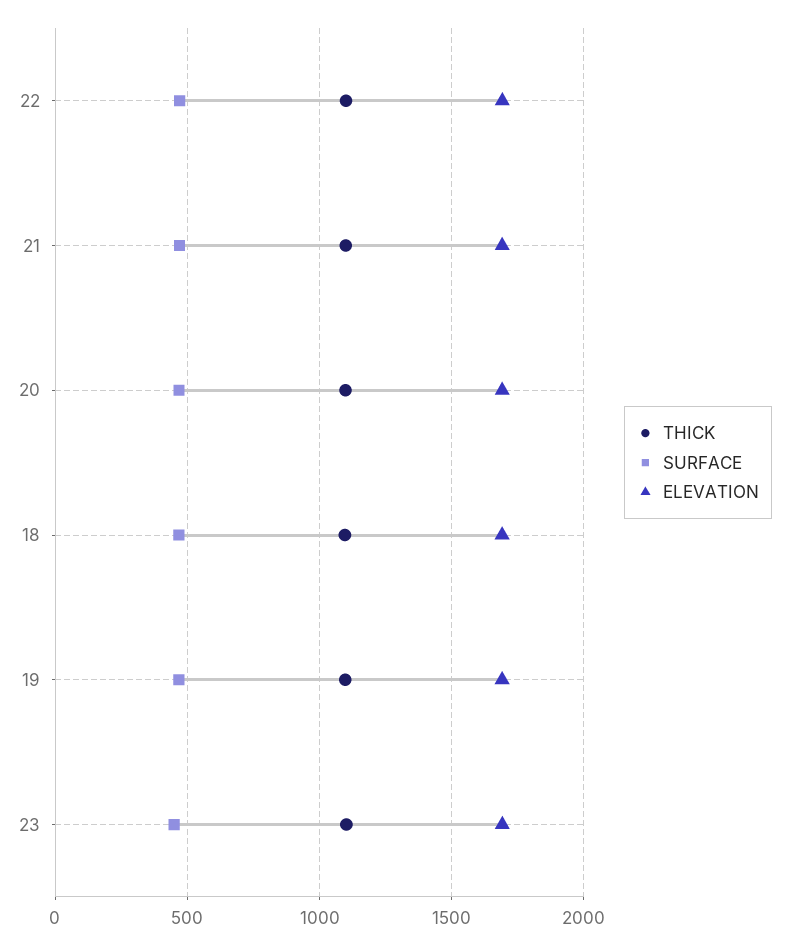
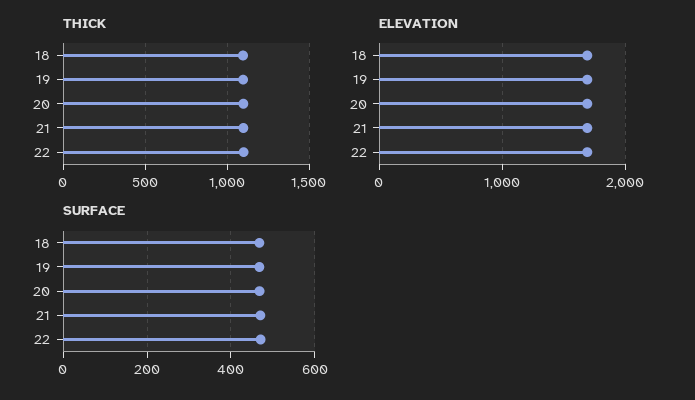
  {
    "THICK": {
      "22": 1100,
      "21": 1100,
      "20": 1100,
      "18": 1100,
-     "19": 1100,
+     "19": 1100
-     "23": 1100
    },
    "SURFACE": {
      "22": 480,
      "21": 480,
      "20": 460,
      "18": 460,
-     "19": 460,
+     "19": 460
-     "23": 450
    },
    "ELEVATION": {
      "22": 1700,
      "21": 1700,
      "20": 1700,
      "18": 1700,
-     "19": 1700,
+     "19": 1700
-     "23": 1700
    }
  }

